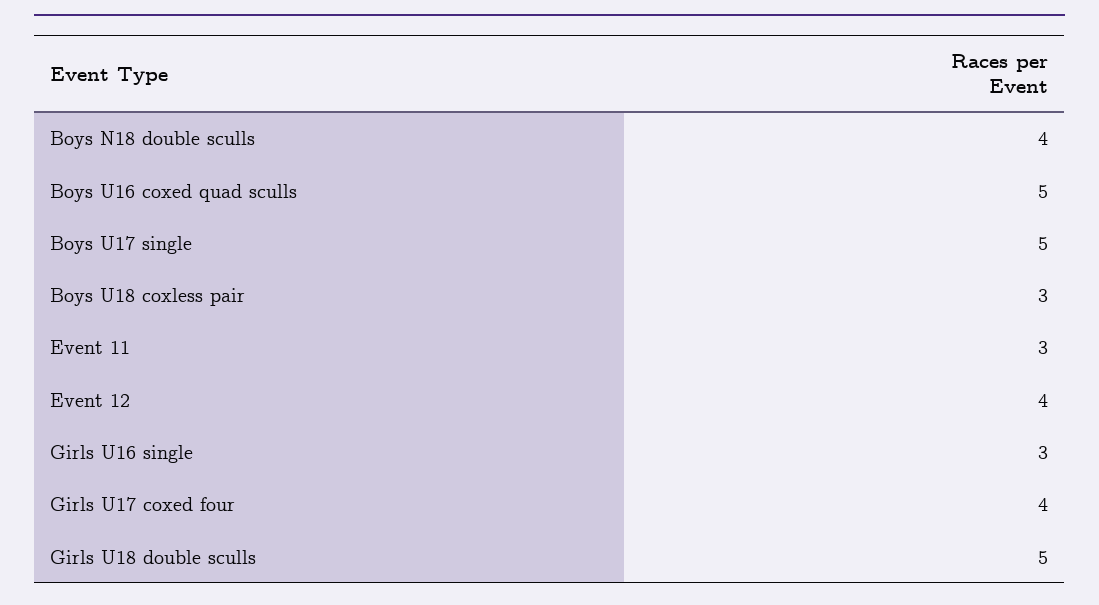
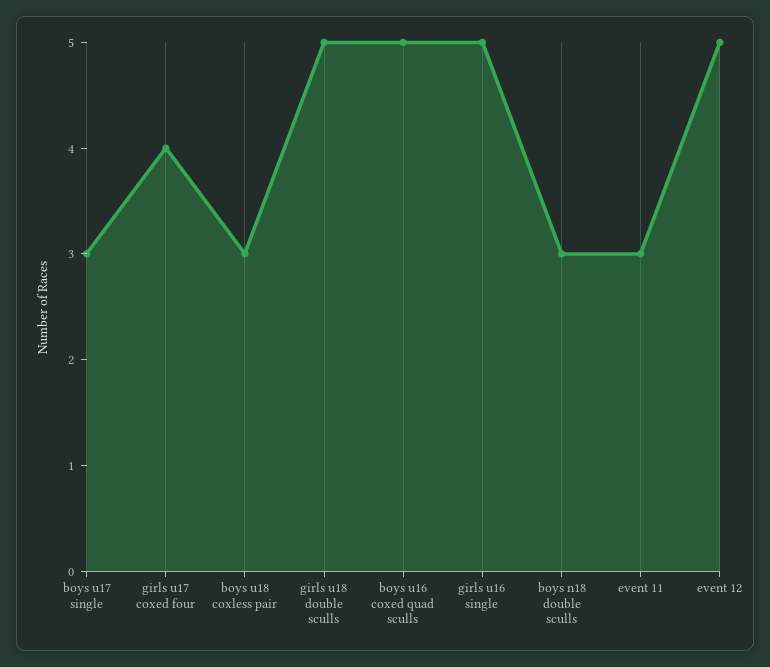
  {
-   "Boys N18 double sculls": 4,
+   "Boys N18 double sculls": 3,
    "Boys U16 coxed quad sculls": 5,
-   "Boys U17 single": 5,
+   "Boys U17 single": 3,
    "Boys U18 coxless pair": 3,
    "Event 11": 3,
-   "Event 12": 4,
+   "Event 12": 5,
-   "Girls U16 single": 3,
+   "Girls U16 single": 5,
    "Girls U17 coxed four": 4,
    "Girls U18 double sculls": 5
  }

